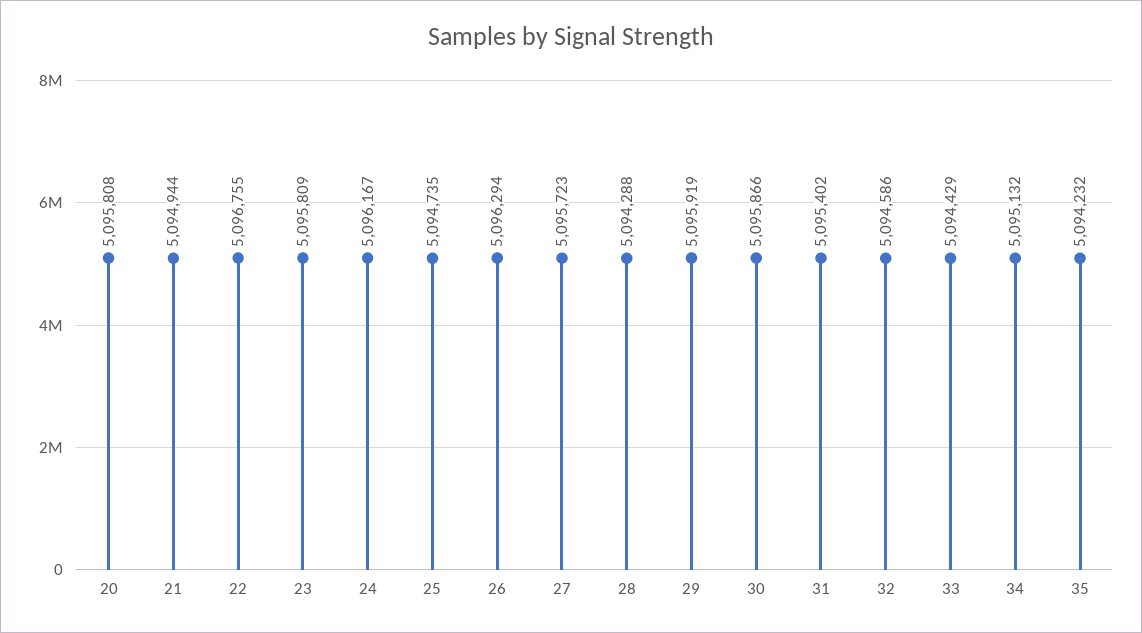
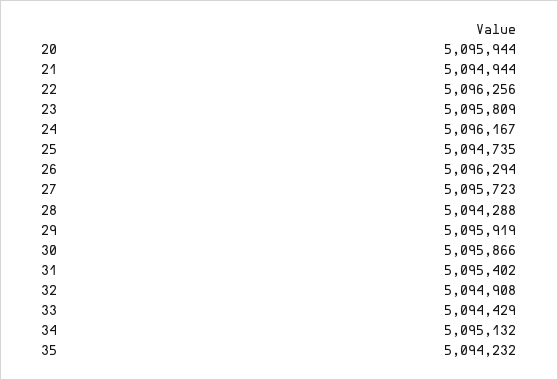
  {
-   "20": 5095808,
+   "20": 5095944,
    "21": 5094944,
-   "22": 5096755,
+   "22": 5096256,
    "23": 5095809,
    "24": 5096167,
    "25": 5094735,
    "26": 5096294,
    "27": 5095723,
    "28": 5094288,
    "29": 5095919,
    "30": 5095866,
    "31": 5095402,
-   "32": 5094586,
+   "32": 5094908,
    "33": 5094429,
    "34": 5095132,
    "35": 5094232
  }

